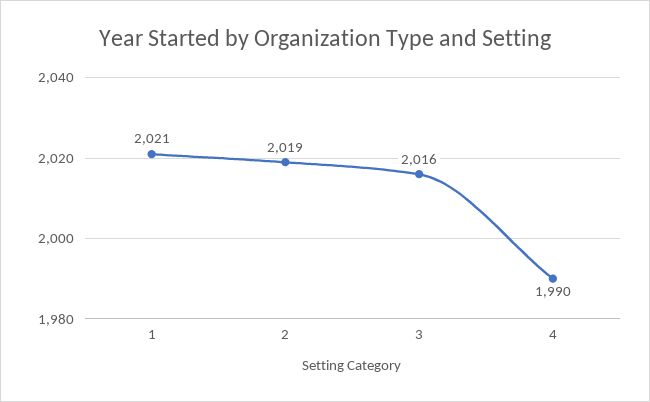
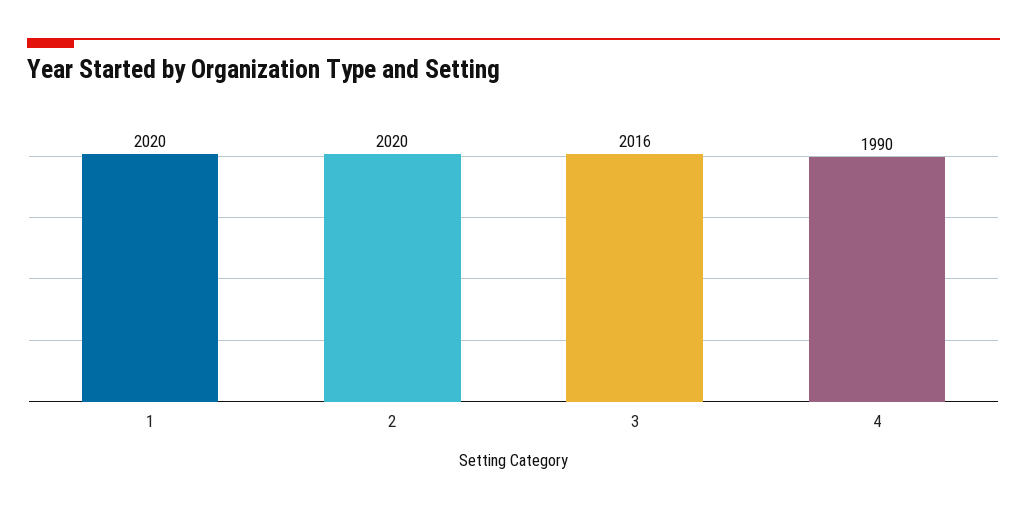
  {
-   "1": 2021,
+   "1": 2020,
-   "2": 2019,
+   "2": 2020,
    "3": 2016,
    "4": 1990
  }

